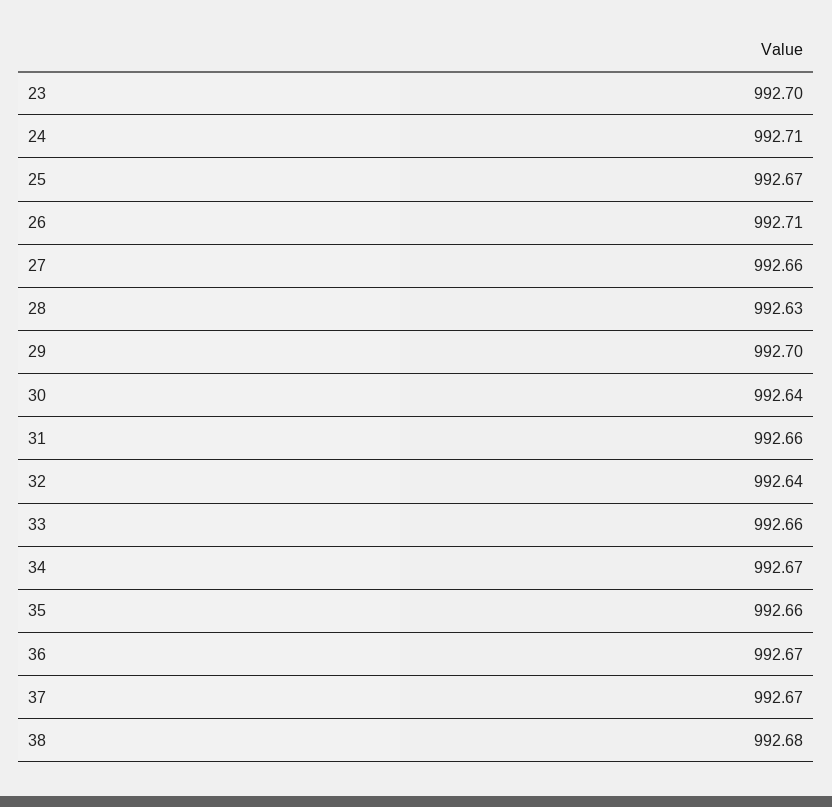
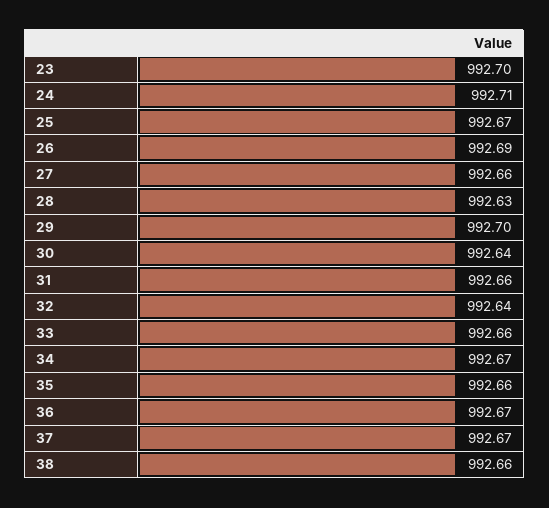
  {
    "23": 992.7,
    "24": 992.71,
    "25": 992.67,
-   "26": 992.71,
+   "26": 992.69,
    "27": 992.66,
    "28": 992.63,
    "29": 992.7,
    "30": 992.64,
    "31": 992.66,
    "32": 992.64,
    "33": 992.66,
    "34": 992.67,
    "35": 992.66,
    "36": 992.67,
    "37": 992.67,
-   "38": 992.68
+   "38": 992.66
  }

